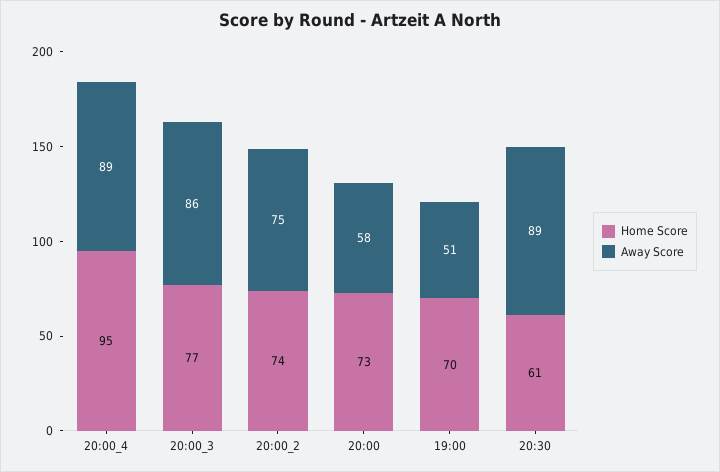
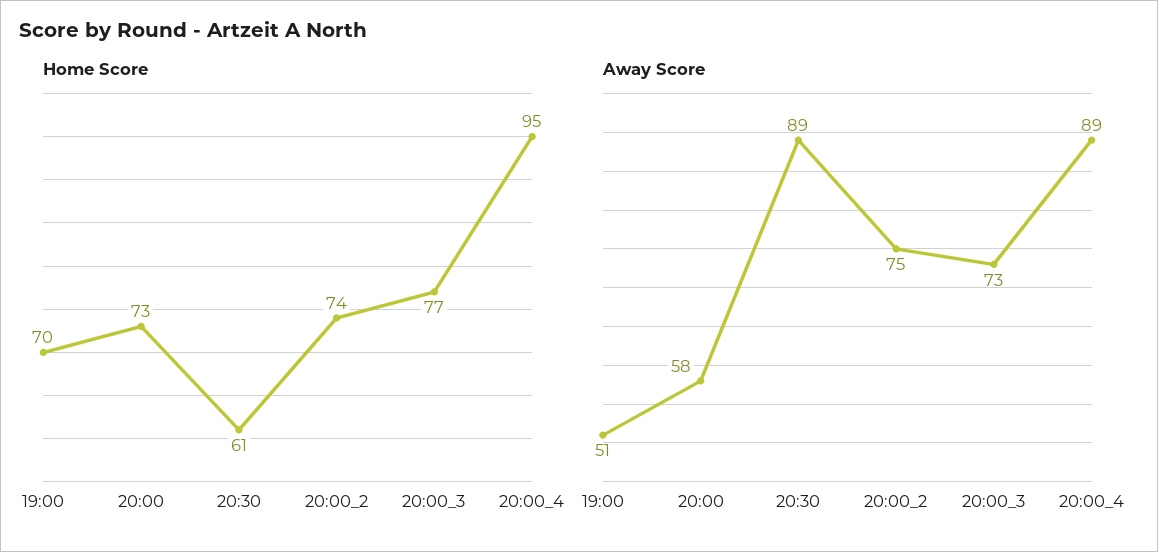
  {
    "Home Score": {
      "20:00_4": 95,
      "20:00_3": 77,
      "20:00_2": 74,
      "20:00": 73,
      "19:00": 70,
      "20:30": 61
    },
    "Away Score": {
      "20:00_4": 89,
-     "20:00_3": 86,
+     "20:00_3": 73,
      "20:00_2": 75,
      "20:00": 58,
      "19:00": 51,
      "20:30": 89
    }
  }

